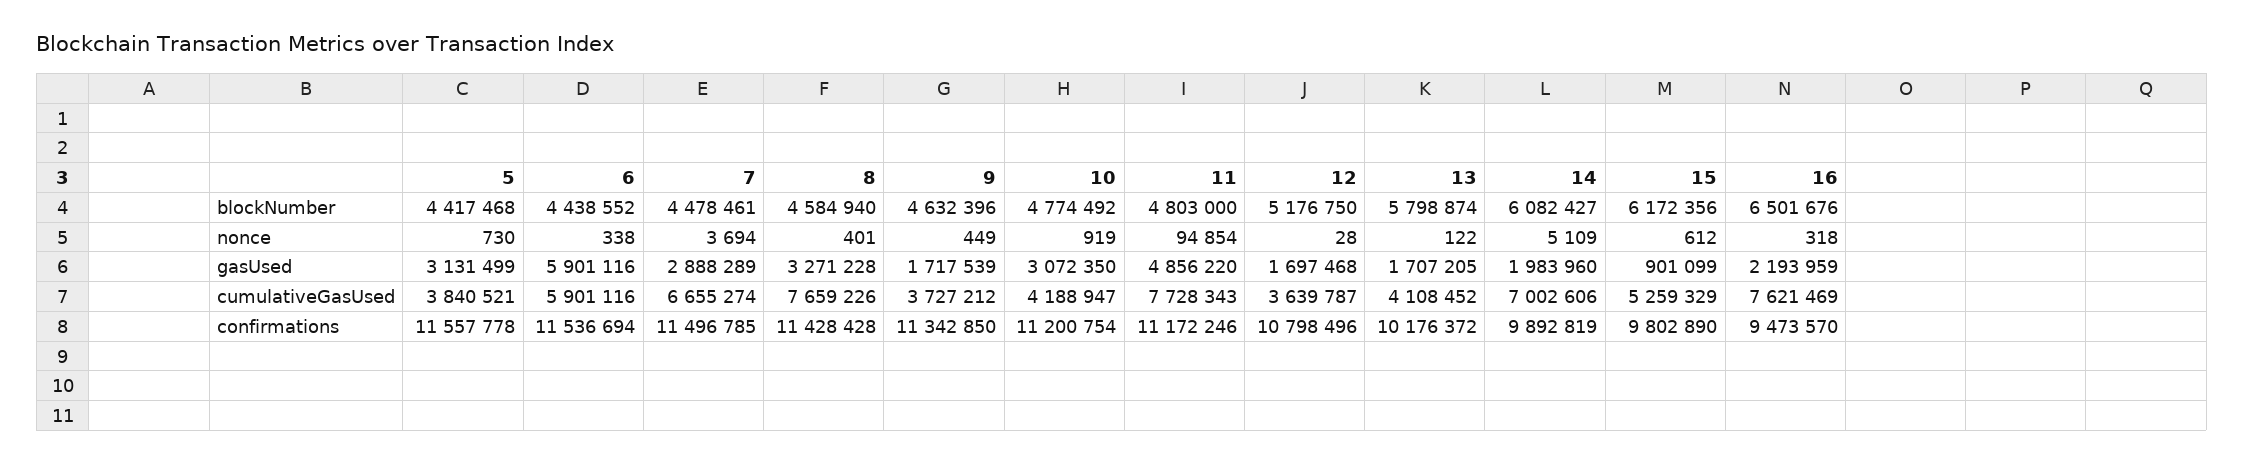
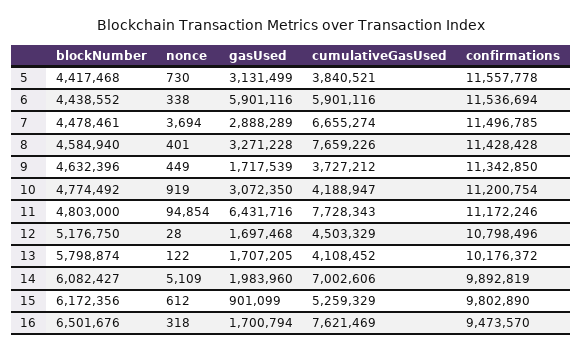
  {
    "5": {
      "blockNumber": 4417468,
      "nonce": 730,
      "gasUsed": 3131499,
      "cumulativeGasUsed": 3840521,
      "confirmations": 11557778
    },
    "6": {
      "blockNumber": 4438552,
      "nonce": 338,
      "gasUsed": 5901116,
      "cumulativeGasUsed": 5901116,
      "confirmations": 11536694
    },
    "7": {
      "blockNumber": 4478461,
      "nonce": 3694,
      "gasUsed": 2888289,
      "cumulativeGasUsed": 6655274,
      "confirmations": 11496785
    },
    "8": {
      "blockNumber": 4584940,
      "nonce": 401,
      "gasUsed": 3271228,
      "cumulativeGasUsed": 7659226,
      "confirmations": 11428428
    },
    "9": {
      "blockNumber": 4632396,
      "nonce": 449,
      "gasUsed": 1717539,
      "cumulativeGasUsed": 3727212,
      "confirmations": 11342850
    },
    "10": {
      "blockNumber": 4774492,
      "nonce": 919,
      "gasUsed": 3072350,
      "cumulativeGasUsed": 4188947,
      "confirmations": 11200754
    },
    "11": {
      "blockNumber": 4803000,
      "nonce": 94854,
-     "gasUsed": 4856220,
+     "gasUsed": 6431716,
      "cumulativeGasUsed": 7728343,
      "confirmations": 11172246
    },
    "12": {
      "blockNumber": 5176750,
      "nonce": 28,
      "gasUsed": 1697468,
-     "cumulativeGasUsed": 3639787,
+     "cumulativeGasUsed": 4503329,
      "confirmations": 10798496
    },
    "13": {
      "blockNumber": 5798874,
      "nonce": 122,
      "gasUsed": 1707205,
      "cumulativeGasUsed": 4108452,
      "confirmations": 10176372
    },
    "14": {
      "blockNumber": 6082427,
      "nonce": 5109,
      "gasUsed": 1983960,
      "cumulativeGasUsed": 7002606,
      "confirmations": 9892819
    },
    "15": {
      "blockNumber": 6172356,
      "nonce": 612,
      "gasUsed": 901099,
      "cumulativeGasUsed": 5259329,
      "confirmations": 9802890
    },
    "16": {
      "blockNumber": 6501676,
      "nonce": 318,
-     "gasUsed": 2193959,
+     "gasUsed": 1700794,
      "cumulativeGasUsed": 7621469,
      "confirmations": 9473570
    }
  }

